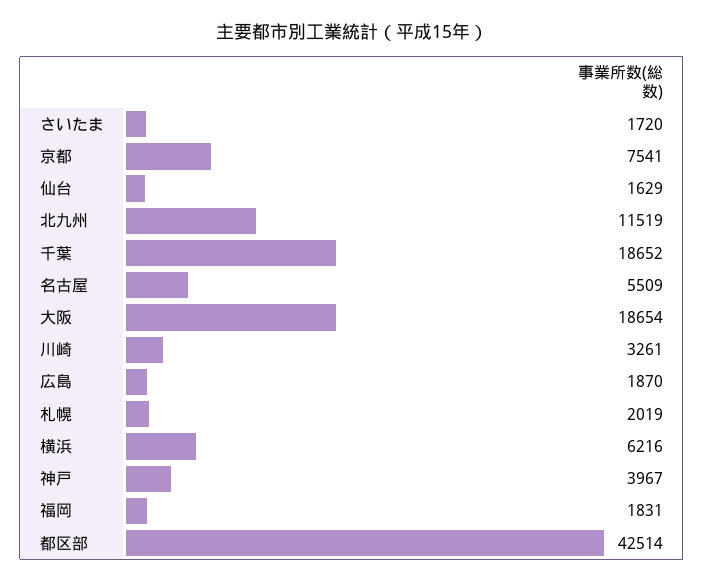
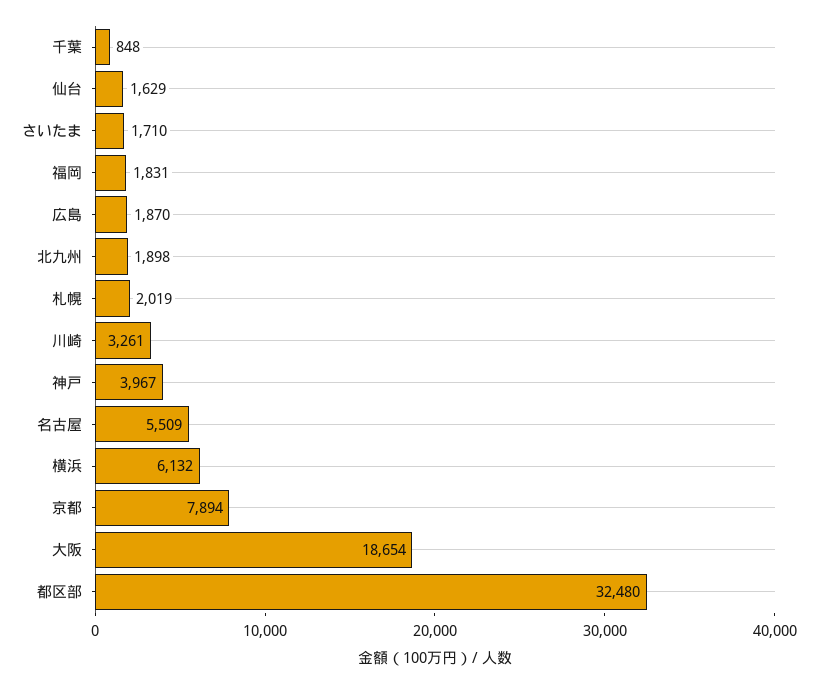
  {
-   "さいたま": 1720,
+   "さいたま": 1710,
-   "京都": 7541,
+   "京都": 7894,
    "仙台": 1629,
-   "北九州": 11519,
+   "北九州": 1898,
-   "千葉": 18652,
+   "千葉": 848,
    "名古屋": 5509,
    "大阪": 18654,
    "川崎": 3261,
    "広島": 1870,
    "札幌": 2019,
-   "横浜": 6216,
+   "横浜": 6132,
    "神戸": 3967,
    "福岡": 1831,
-   "都区部": 42514
+   "都区部": 32480
  }

